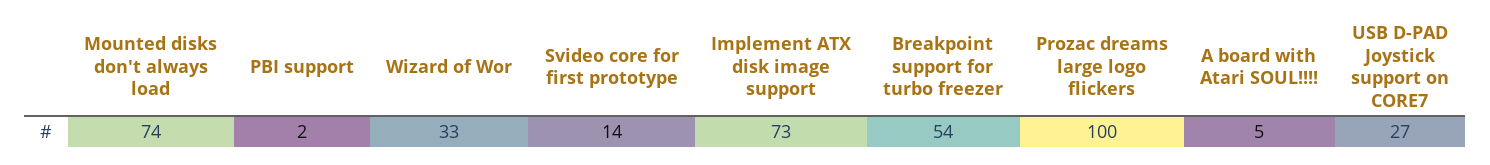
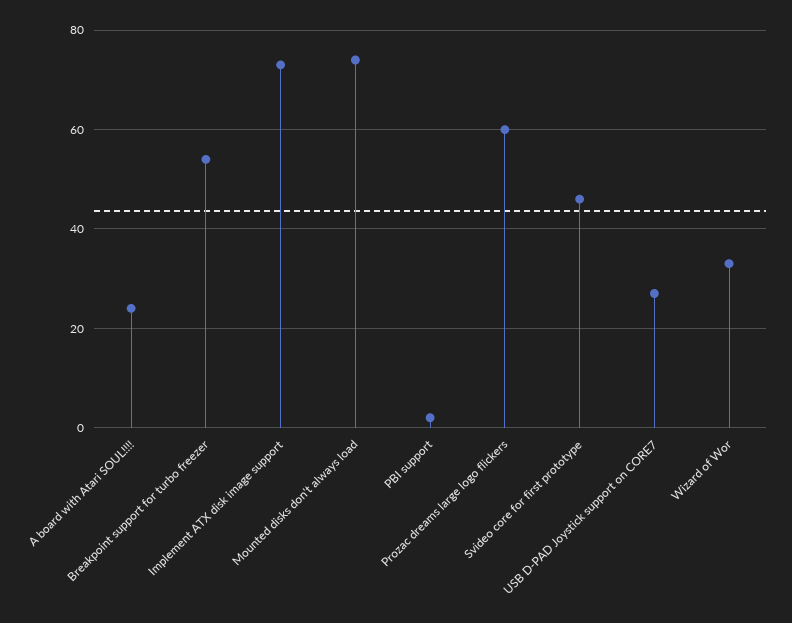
  {
    "Mounted disks don't always load": 74,
    "PBI support": 2,
    "Wizard of Wor": 33,
-   "Svideo core for first prototype": 14,
+   "Svideo core for first prototype": 45,
    "Implement ATX disk image support": 73,
    "Breakpoint support for turbo freezer": 54,
-   "Prozac dreams large logo flickers": 100,
+   "Prozac dreams large logo flickers": 60,
-   "A board with Atari SOUL!!!!": 5,
+   "A board with Atari SOUL!!!!": 25,
    "USB D-PAD Joystick support on CORE7": 27
  }

